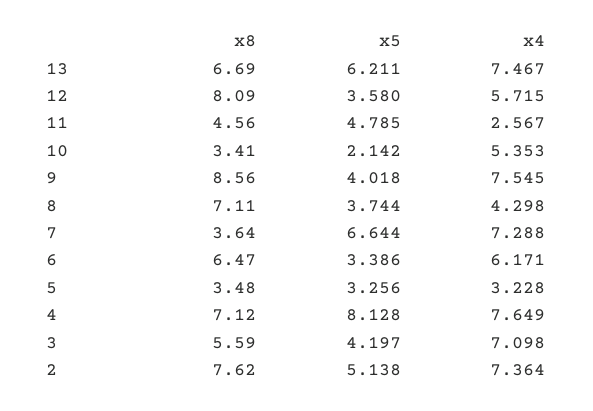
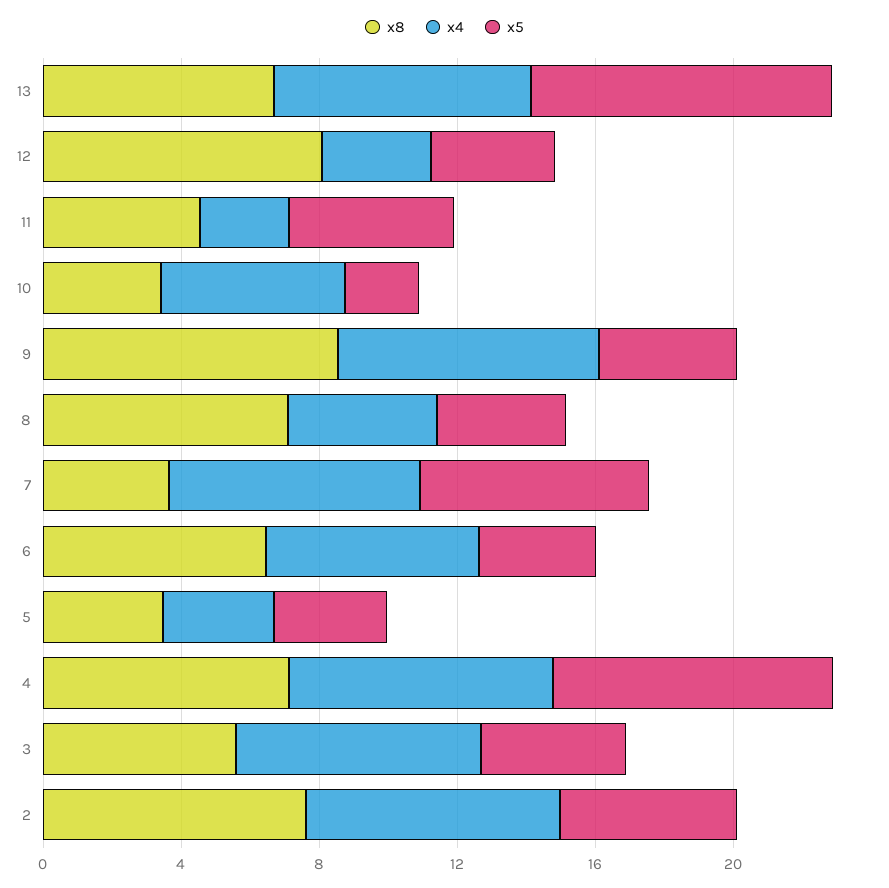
  {
    "x8": {
      "13": 6.69,
      "12": 8.09,
      "11": 4.56,
      "10": 3.41,
      "9": 8.56,
      "8": 7.11,
      "7": 3.64,
      "6": 6.47,
      "5": 3.48,
      "4": 7.12,
      "3": 5.59,
      "2": 7.62
    },
    "x5": {
-     "13": 6.211,
+     "13": 9,
      "12": 3.58,
      "11": 4.785,
      "10": 2.142,
      "9": 4.018,
      "8": 3.744,
      "7": 6.644,
      "6": 3.386,
      "5": 3.256,
      "4": 8.128,
      "3": 4.197,
      "2": 5.138
    },
    "x4": {
      "13": 7.467,
-     "12": 5.715,
+     "12": 3,
      "11": 2.567,
      "10": 5.353,
      "9": 7.545,
      "8": 4.298,
      "7": 7.288,
      "6": 6.171,
      "5": 3.228,
      "4": 7.649,
      "3": 7.098,
      "2": 7.364
    }
  }

